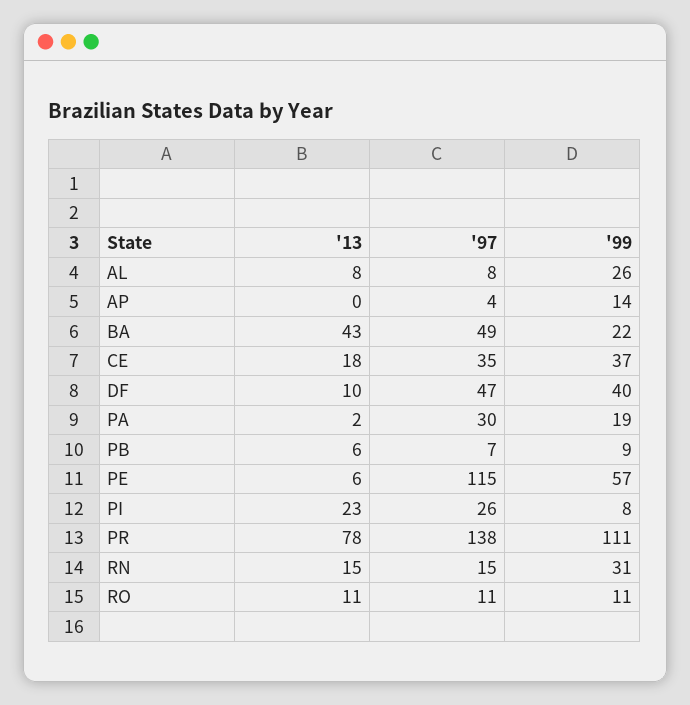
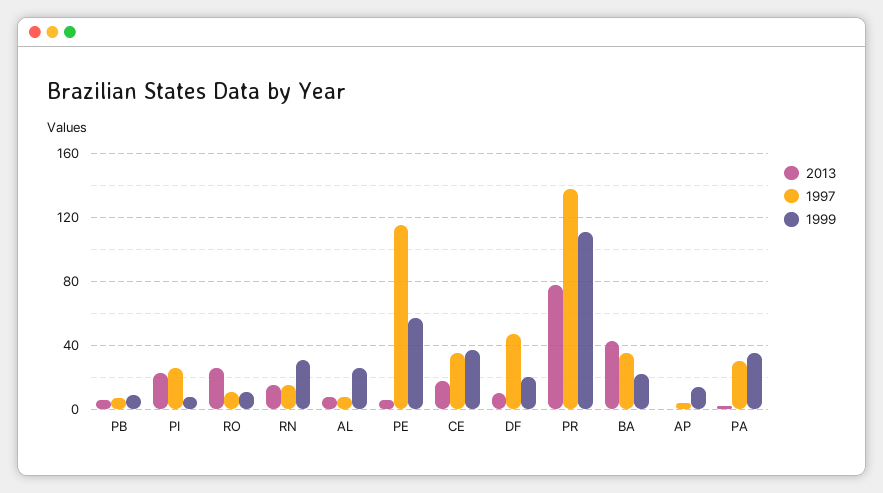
  {
    "'13": {
      "AL": 8,
      "AP": 0,
      "BA": 43,
      "CE": 18,
      "DF": 10,
      "PA": 2,
      "PB": 6,
      "PE": 6,
      "PI": 23,
      "PR": 78,
      "RN": 15,
-     "RO": 11
+     "RO": 25
    },
    "'97": {
      "AL": 8,
      "AP": 4,
-     "BA": 49,
+     "BA": 35,
      "CE": 35,
      "DF": 47,
      "PA": 30,
      "PB": 7,
      "PE": 115,
      "PI": 26,
      "PR": 138,
      "RN": 15,
      "RO": 11
    },
    "'99": {
      "AL": 26,
      "AP": 14,
      "BA": 22,
      "CE": 37,
-     "DF": 40,
+     "DF": 20,
-     "PA": 19,
+     "PA": 35,
      "PB": 9,
      "PE": 57,
      "PI": 8,
      "PR": 111,
      "RN": 31,
      "RO": 11
    }
  }

